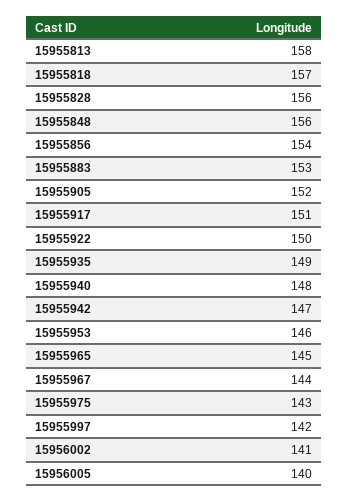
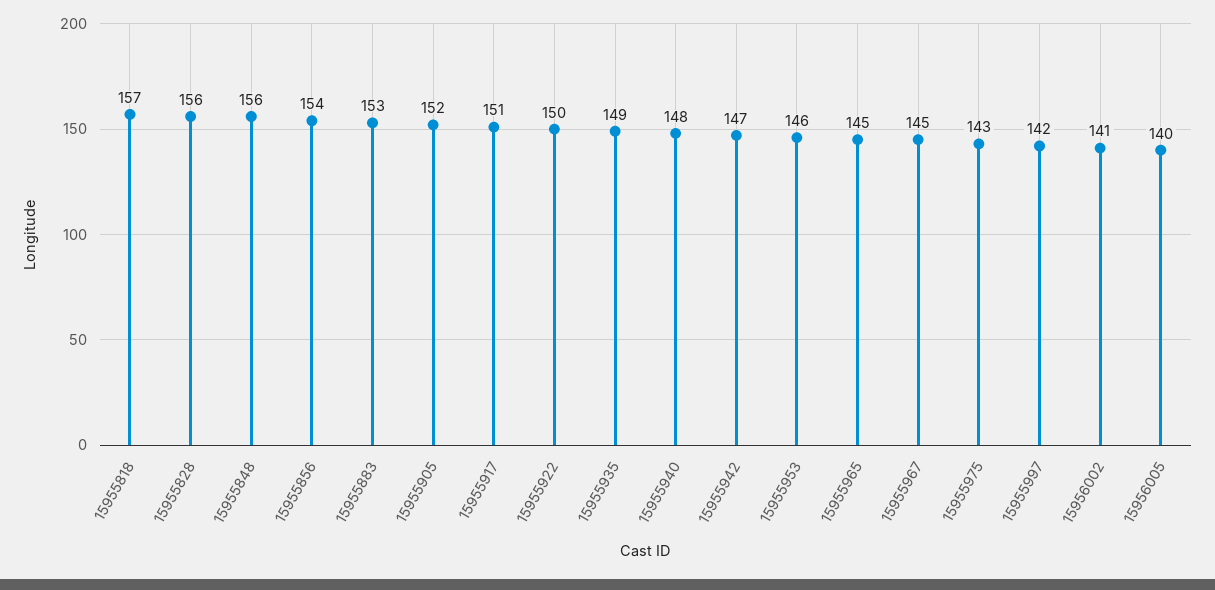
  {
-   "15955813": 158,
    "15955818": 157,
    "15955828": 156,
    "15955848": 156,
    "15955856": 154,
    "15955883": 153,
    "15955905": 152,
    "15955917": 151,
    "15955922": 150,
    "15955935": 149,
    "15955940": 148,
    "15955942": 147,
    "15955953": 146,
    "15955965": 145,
-   "15955967": 144,
+   "15955967": 145,
    "15955975": 143,
    "15955997": 142,
    "15956002": 141,
    "15956005": 140
  }

